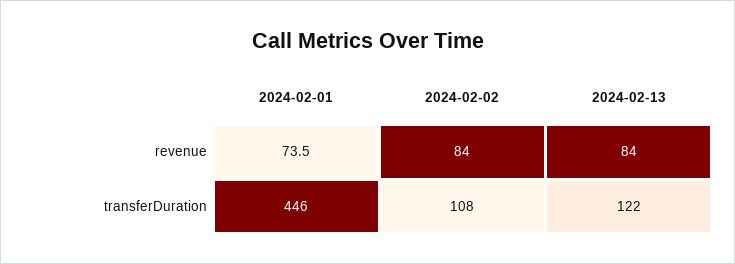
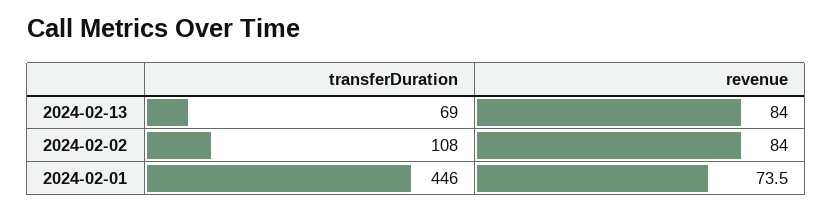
  {
    "2024-02-01": {
      "revenue": 73.5,
      "transferDuration": 446
    },
    "2024-02-02": {
      "revenue": 84,
      "transferDuration": 108
    },
    "2024-02-13": {
      "revenue": 84,
-     "transferDuration": 122
+     "transferDuration": 69
    }
  }

